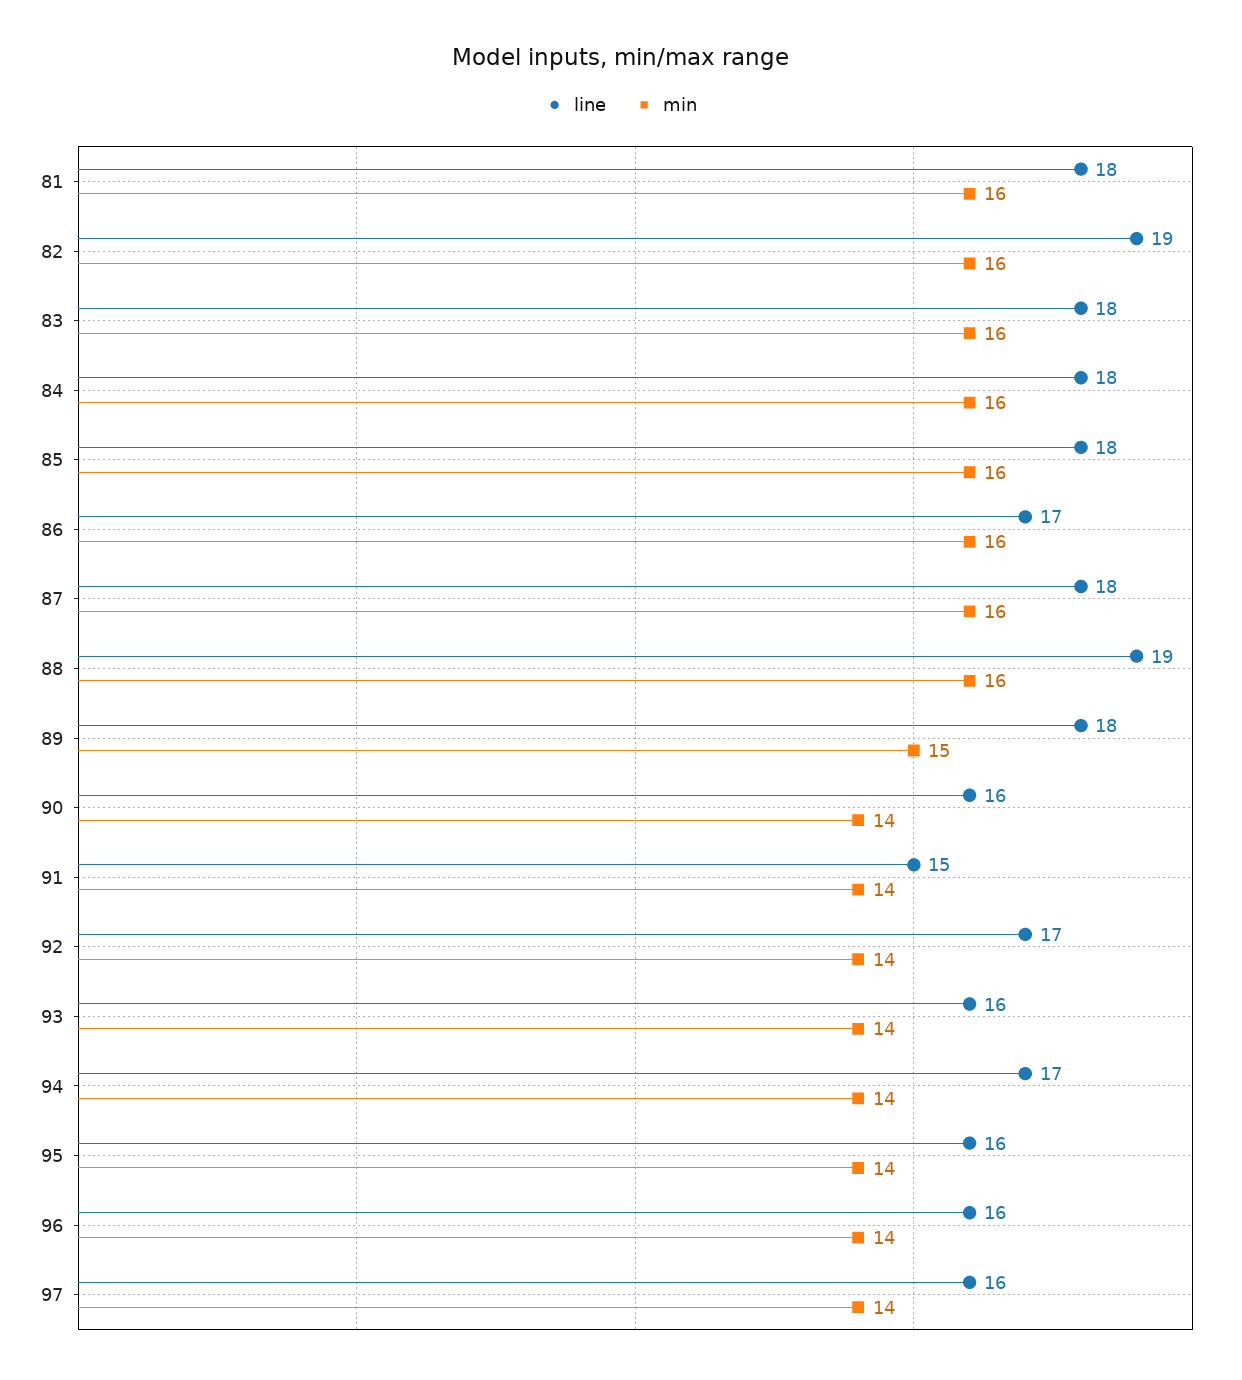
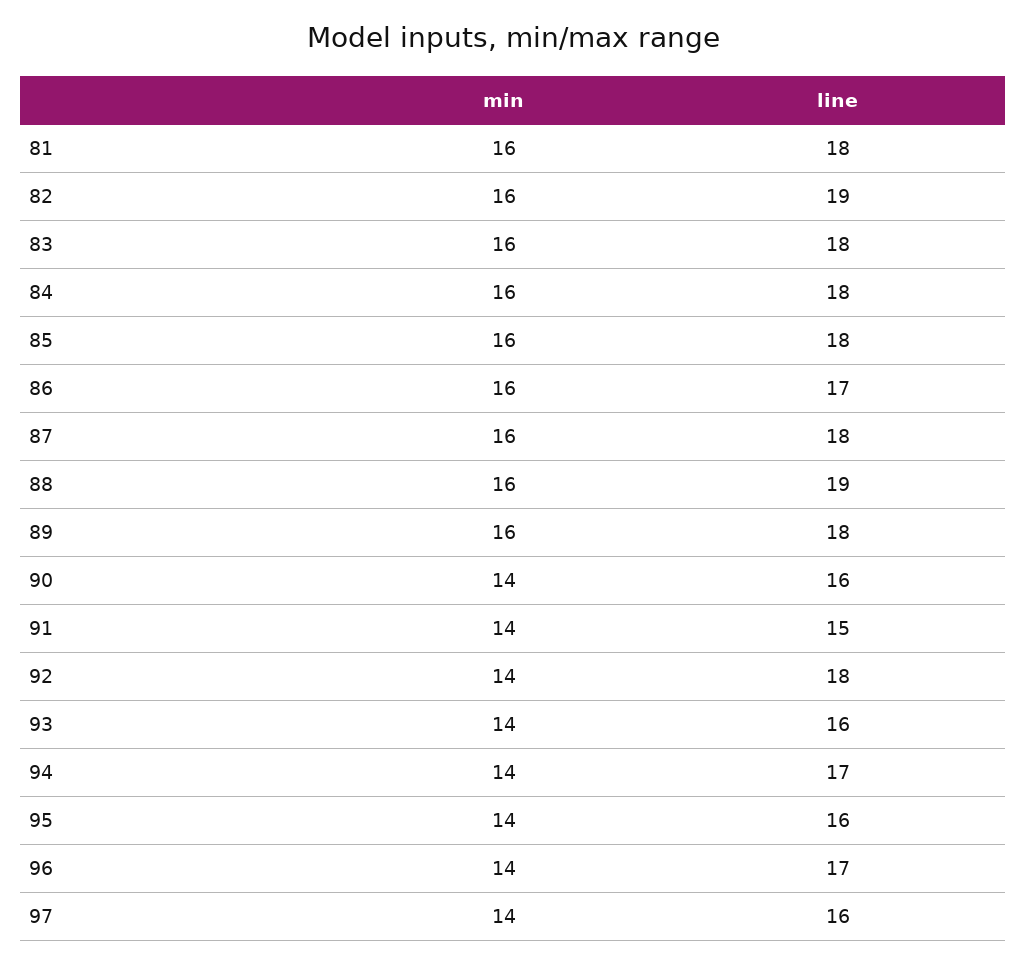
  {
    "line": {
      "81": 18,
      "82": 19,
      "83": 18,
      "84": 18,
      "85": 18,
      "86": 17,
      "87": 18,
      "88": 19,
      "89": 18,
      "90": 16,
      "91": 15,
-     "92": 17,
+     "92": 18,
      "93": 16,
      "94": 17,
      "95": 16,
-     "96": 16,
+     "96": 17,
      "97": 16
    },
    "min": {
      "81": 16,
      "82": 16,
      "83": 16,
      "84": 16,
      "85": 16,
      "86": 16,
      "87": 16,
      "88": 16,
-     "89": 15,
+     "89": 16,
      "90": 14,
      "91": 14,
      "92": 14,
      "93": 14,
      "94": 14,
      "95": 14,
      "96": 14,
      "97": 14
    }
  }

